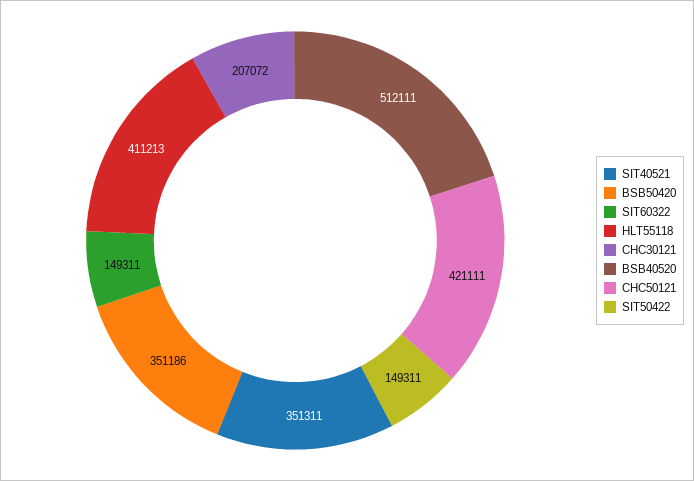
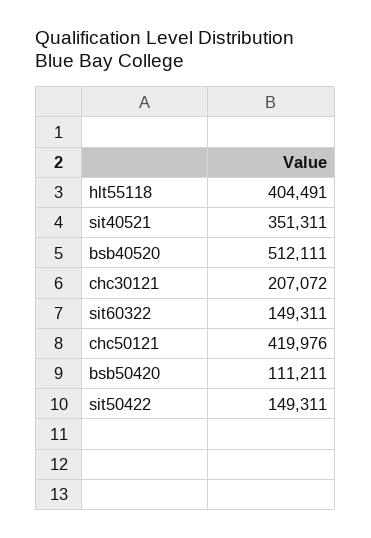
  {
    "SIT40521": 351311,
-   "BSB50420": 351186,
+   "BSB50420": 111211,
    "SIT60322": 149311,
-   "HLT55118": 411213,
+   "HLT55118": 404491,
    "CHC30121": 207072,
    "BSB40520": 512111,
-   "CHC50121": 421111,
+   "CHC50121": 419976,
    "SIT50422": 149311
  }

